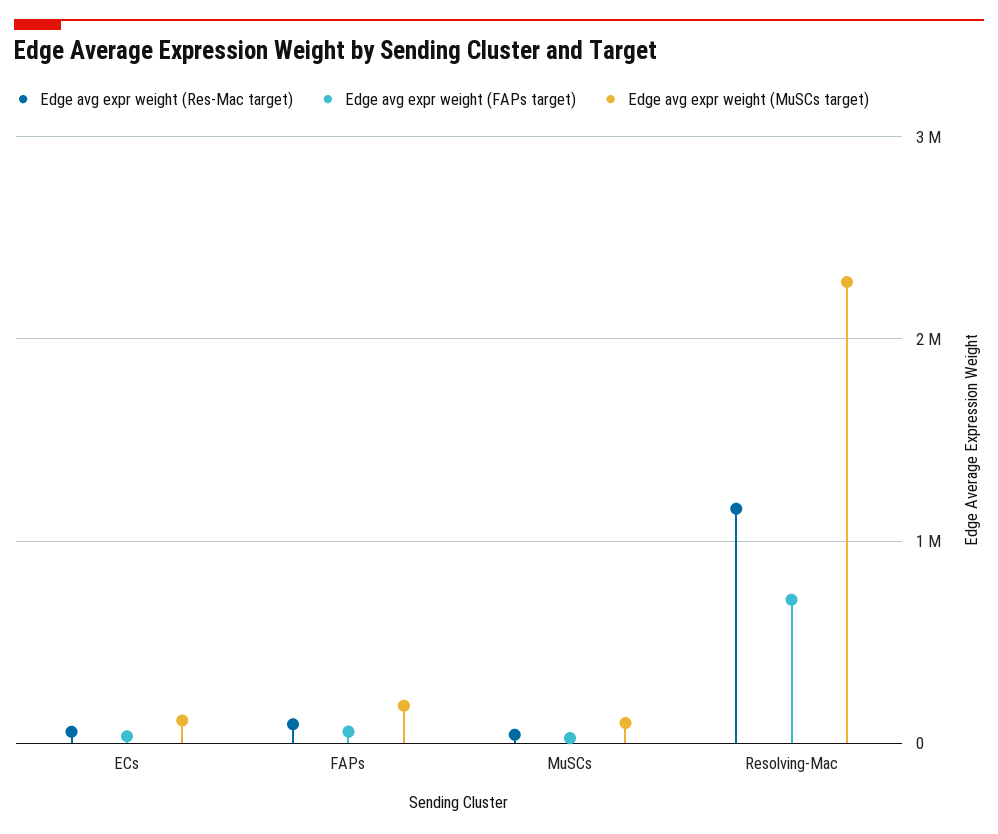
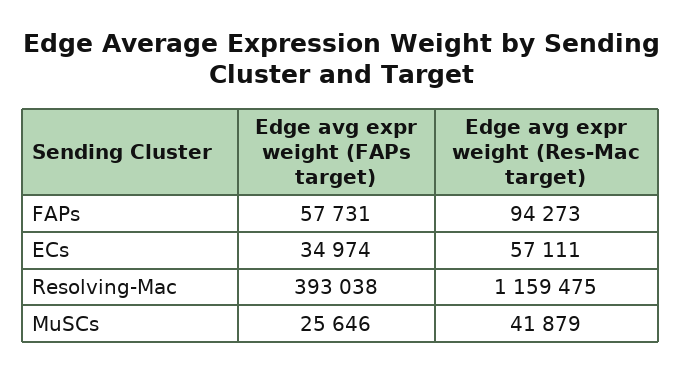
  {
    "Edge avg expr weight (Res-Mac target)": {
      "ECs": 57111,
      "FAPs": 94273,
      "MuSCs": 41879,
      "Resolving-Mac": 1159475
    },
    "Edge avg expr weight (FAPs target)": {
      "ECs": 34974,
      "FAPs": 57731,
      "MuSCs": 25646,
-     "Resolving-Mac": 700000
+     "Resolving-Mac": 393038
-   },
+   }
-   "Edge avg expr weight (MuSCs target)": {
-     "ECs": 100000,
-     "FAPs": 200000,
-     "MuSCs": 100000,
-     "Resolving-Mac": 2300000
-   }
  }

